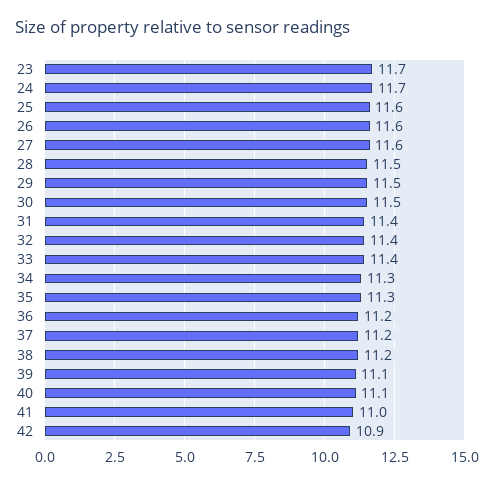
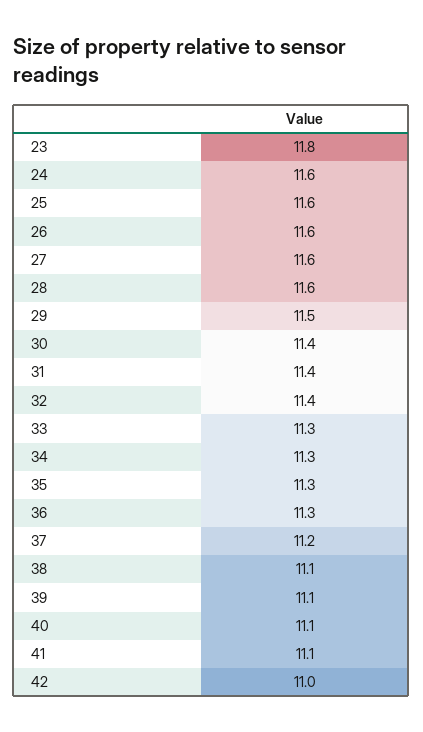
  {
-   "23": 11.7,
+   "23": 11.8,
-   "24": 11.7,
+   "24": 11.6,
    "25": 11.6,
    "26": 11.6,
    "27": 11.6,
-   "28": 11.5,
+   "28": 11.6,
    "29": 11.5,
-   "30": 11.5,
+   "30": 11.4,
    "31": 11.4,
    "32": 11.4,
-   "33": 11.4,
+   "33": 11.3,
    "34": 11.3,
    "35": 11.3,
-   "36": 11.2,
+   "36": 11.3,
    "37": 11.2,
-   "38": 11.2,
+   "38": 11.1,
    "39": 11.1,
    "40": 11.1,
-   "41": 11,
+   "41": 11.1,
-   "42": 10.9
+   "42": 11
  }

